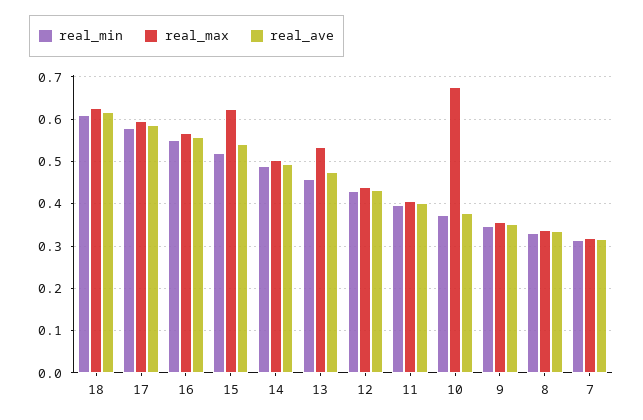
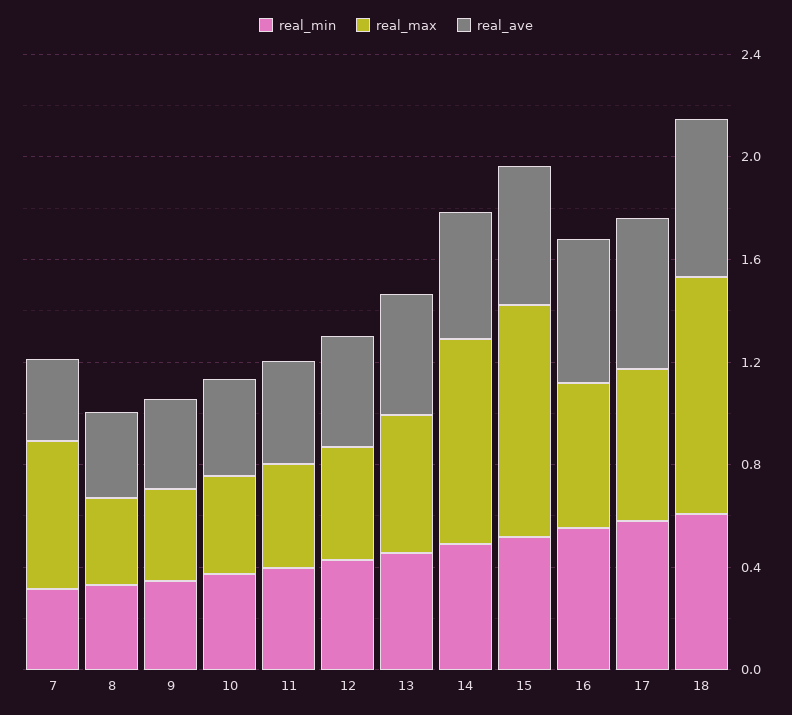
  {
    "real_min": {
      "18": 0.6,
      "17": 0.58,
      "16": 0.56,
      "15": 0.52,
      "14": 0.48,
      "13": 0.46,
      "12": 0.42,
      "11": 0.4,
      "10": 0.38,
      "9": 0.34,
      "8": 0.34,
      "7": 0.32
    },
    "real_max": {
-     "18": 0.62,
+     "18": 0.9,
      "17": 0.6,
      "16": 0.56,
-     "15": 0.62,
+     "15": 0.9,
-     "14": 0.5,
+     "14": 0.8,
      "13": 0.54,
      "12": 0.44,
      "11": 0.4,
-     "10": 0.68,
+     "10": 0.4,
      "9": 0.36,
      "8": 0.34,
-     "7": 0.32
+     "7": 0.6
    },
    "real_ave": {
      "18": 0.62,
      "17": 0.58,
      "16": 0.56,
      "15": 0.54,
      "14": 0.5,
      "13": 0.48,
      "12": 0.44,
      "11": 0.4,
      "10": 0.38,
      "9": 0.36,
      "8": 0.34,
      "7": 0.32
    }
  }

